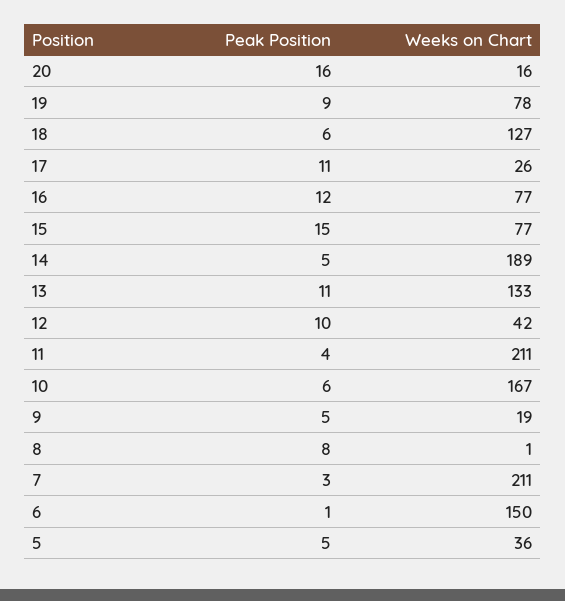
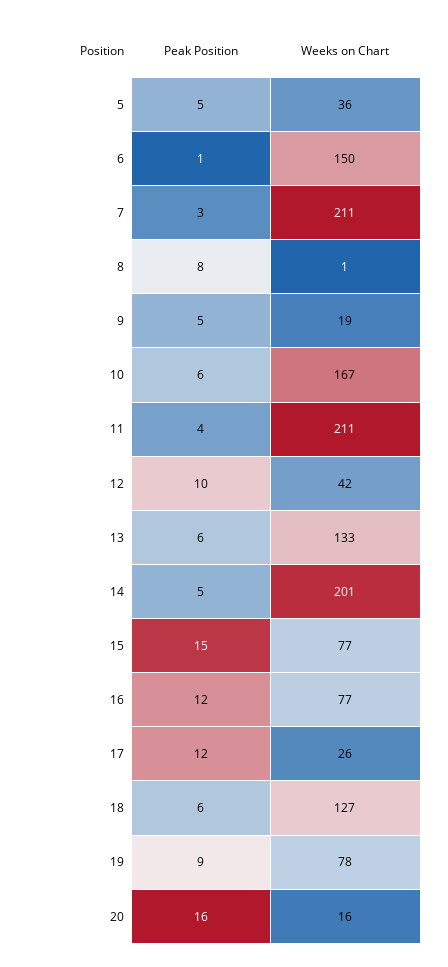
  {
    "Peak Position": {
      "20": 16,
      "19": 9,
      "18": 6,
-     "17": 11,
+     "17": 12,
      "16": 12,
      "15": 15,
      "14": 5,
-     "13": 11,
+     "13": 6,
      "12": 10,
      "11": 4,
      "10": 6,
      "9": 5,
      "8": 8,
      "7": 3,
      "6": 1,
      "5": 5
    },
    "Weeks on Chart": {
      "20": 16,
      "19": 78,
      "18": 127,
      "17": 26,
      "16": 77,
      "15": 77,
-     "14": 189,
+     "14": 201,
      "13": 133,
      "12": 42,
      "11": 211,
      "10": 167,
      "9": 19,
      "8": 1,
      "7": 211,
      "6": 150,
      "5": 36
    }
  }

